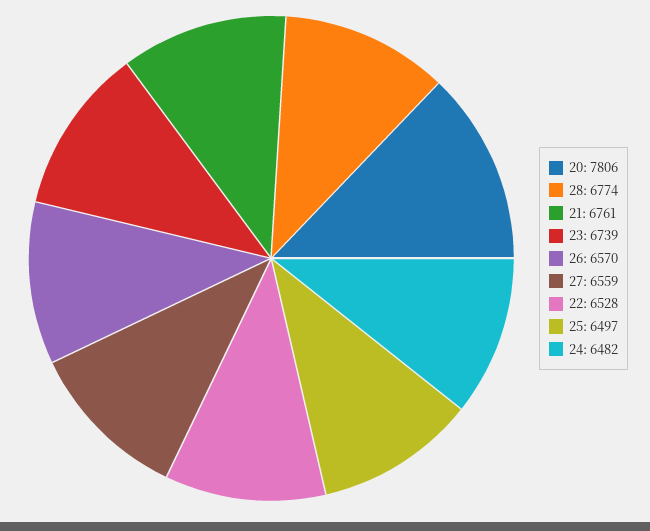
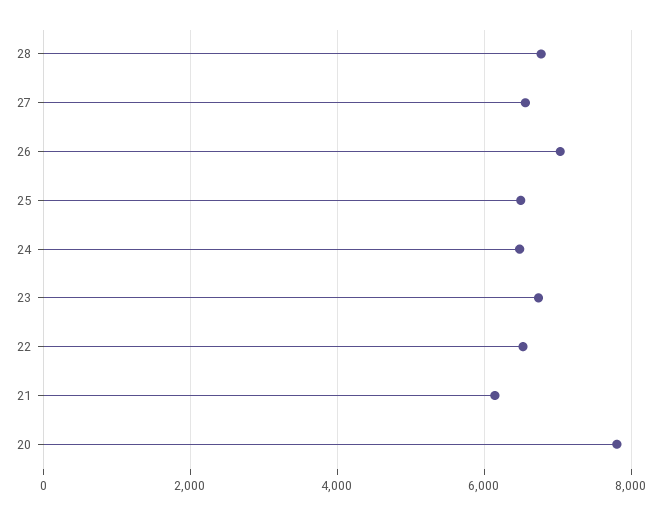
  {
    "20": 7806,
    "28": 6774,
-   "21": 6761,
+   "21": 6200,
    "23": 6739,
-   "26": 6570,
+   "26": 7000,
    "27": 6559,
    "22": 6528,
    "25": 6497,
    "24": 6482
  }

